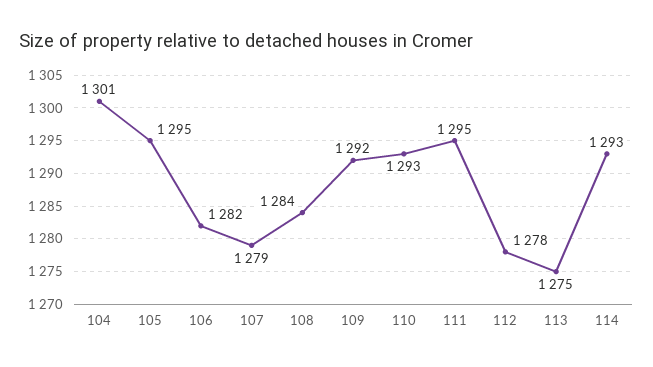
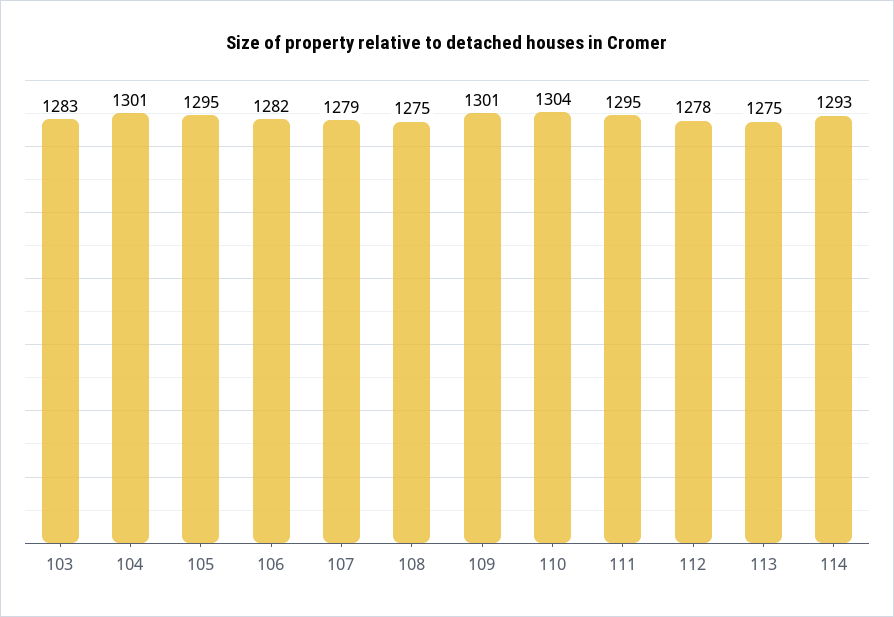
  {
    "104": 1301,
    "105": 1295,
    "106": 1282,
    "107": 1279,
-   "108": 1284,
+   "108": 1275,
-   "109": 1292,
+   "109": 1301,
-   "110": 1293,
+   "110": 1304,
    "111": 1295,
    "112": 1278,
    "113": 1275,
-   "114": 1293
+   "114": 1293,
+   "103": 1283
  }

